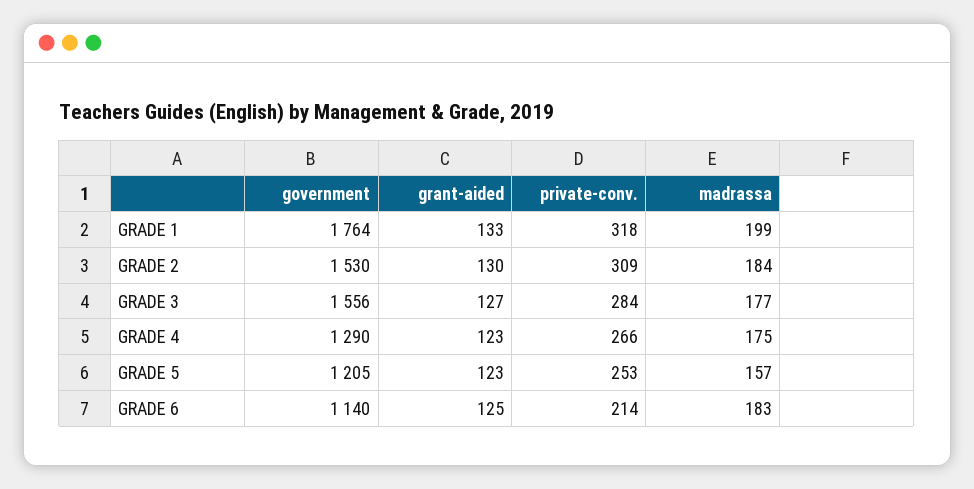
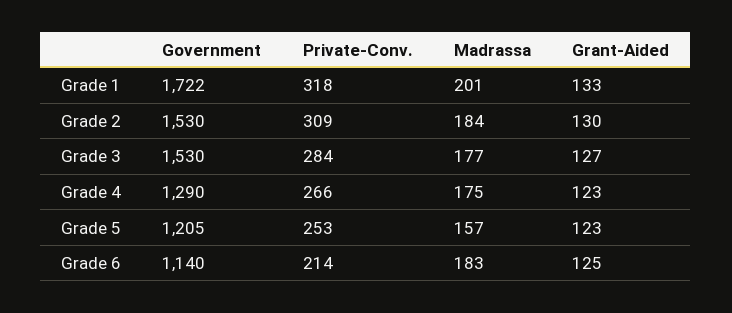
  {
    "government": {
-     "GRADE 1": 1764,
+     "GRADE 1": 1722,
      "GRADE 2": 1530,
-     "GRADE 3": 1556,
+     "GRADE 3": 1530,
      "GRADE 4": 1290,
      "GRADE 5": 1205,
      "GRADE 6": 1140
    },
    "grant-aided": {
      "GRADE 1": 133,
      "GRADE 2": 130,
      "GRADE 3": 127,
      "GRADE 4": 123,
      "GRADE 5": 123,
      "GRADE 6": 125
    },
    "private-conv.": {
      "GRADE 1": 318,
      "GRADE 2": 309,
      "GRADE 3": 284,
      "GRADE 4": 266,
      "GRADE 5": 253,
      "GRADE 6": 214
    },
    "madrassa": {
-     "GRADE 1": 199,
+     "GRADE 1": 201,
      "GRADE 2": 184,
      "GRADE 3": 177,
      "GRADE 4": 175,
      "GRADE 5": 157,
      "GRADE 6": 183
    }
  }

